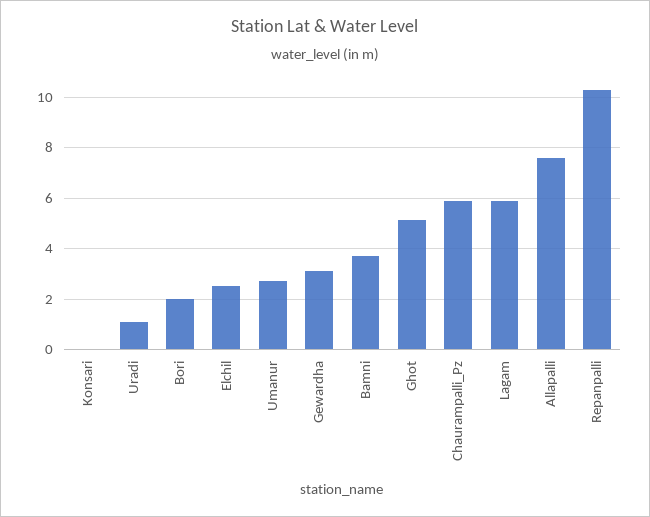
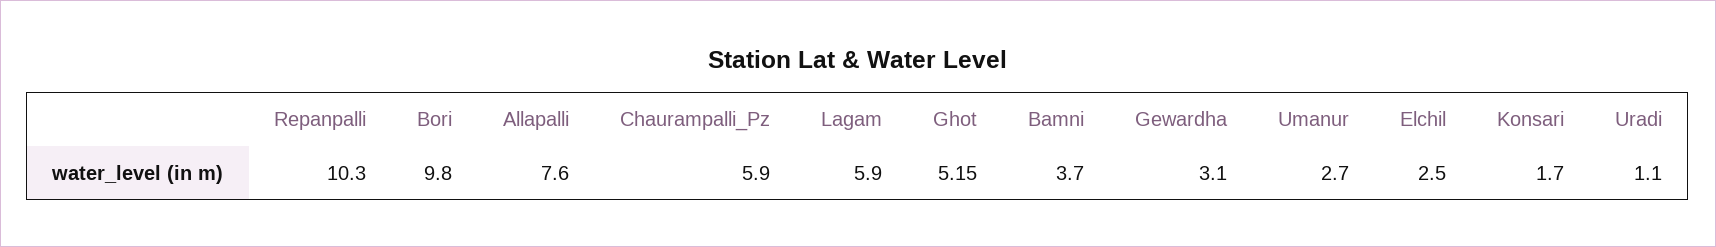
  {
-   "Konsari": 0,
+   "Konsari": 1.7,
    "Uradi": 1.1,
-   "Bori": 2,
+   "Bori": 9.8,
    "Elchil": 2.5,
    "Umanur": 2.7,
    "Gewardha": 3.1,
    "Bamni": 3.7,
    "Ghot": 5.15,
    "Chaurampalli_Pz": 5.9,
    "Lagam": 5.9,
    "Allapalli": 7.6,
    "Repanpalli": 10.3
  }

